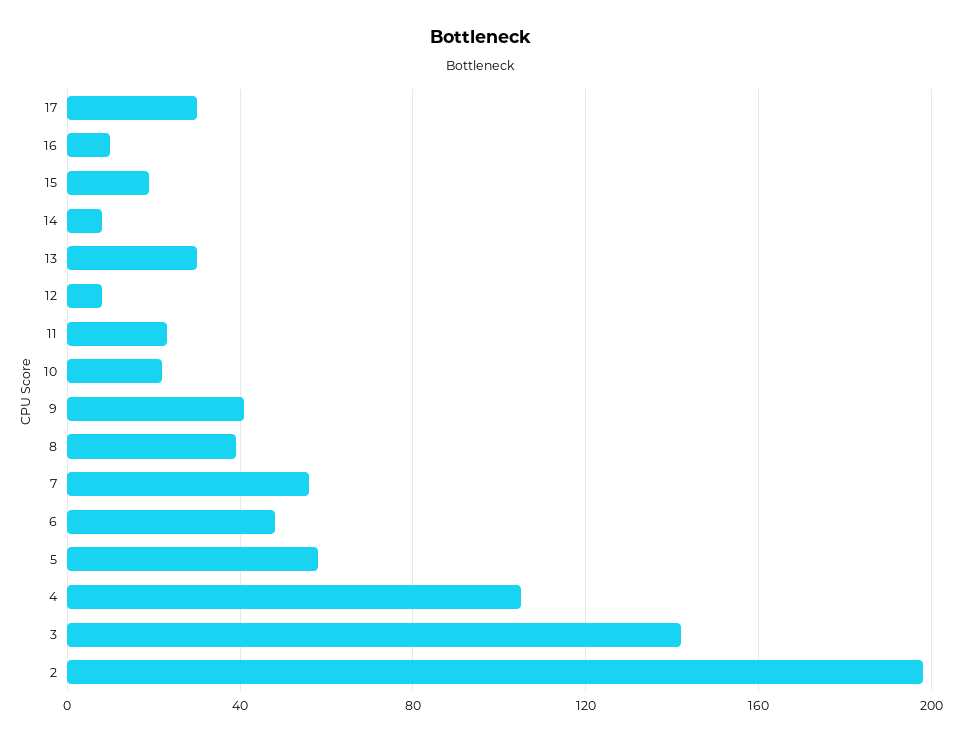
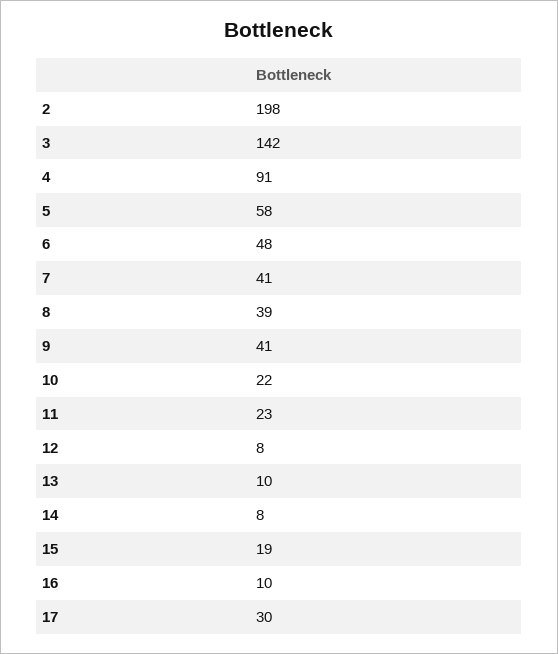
  {
    "17": 30,
    "16": 10,
    "15": 19,
    "14": 8,
-   "13": 30,
+   "13": 10,
    "12": 8,
    "11": 23,
    "10": 22,
    "9": 41,
    "8": 39,
-   "7": 55,
+   "7": 41,
    "6": 48,
    "5": 58,
-   "4": 105,
+   "4": 91,
    "3": 142,
    "2": 198
  }

